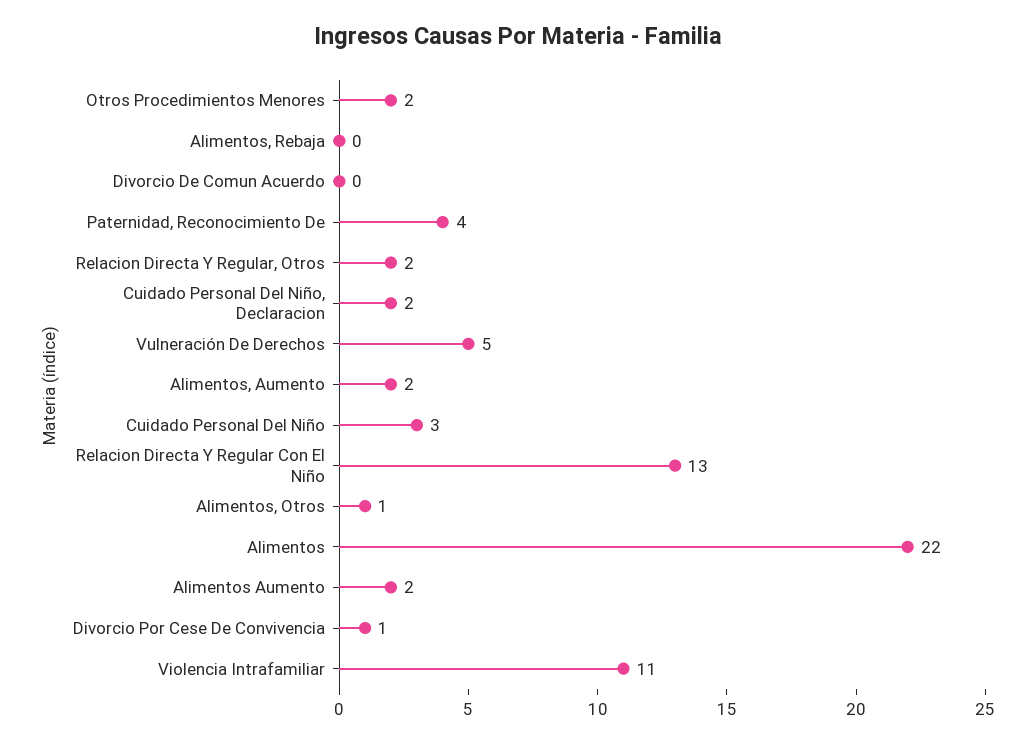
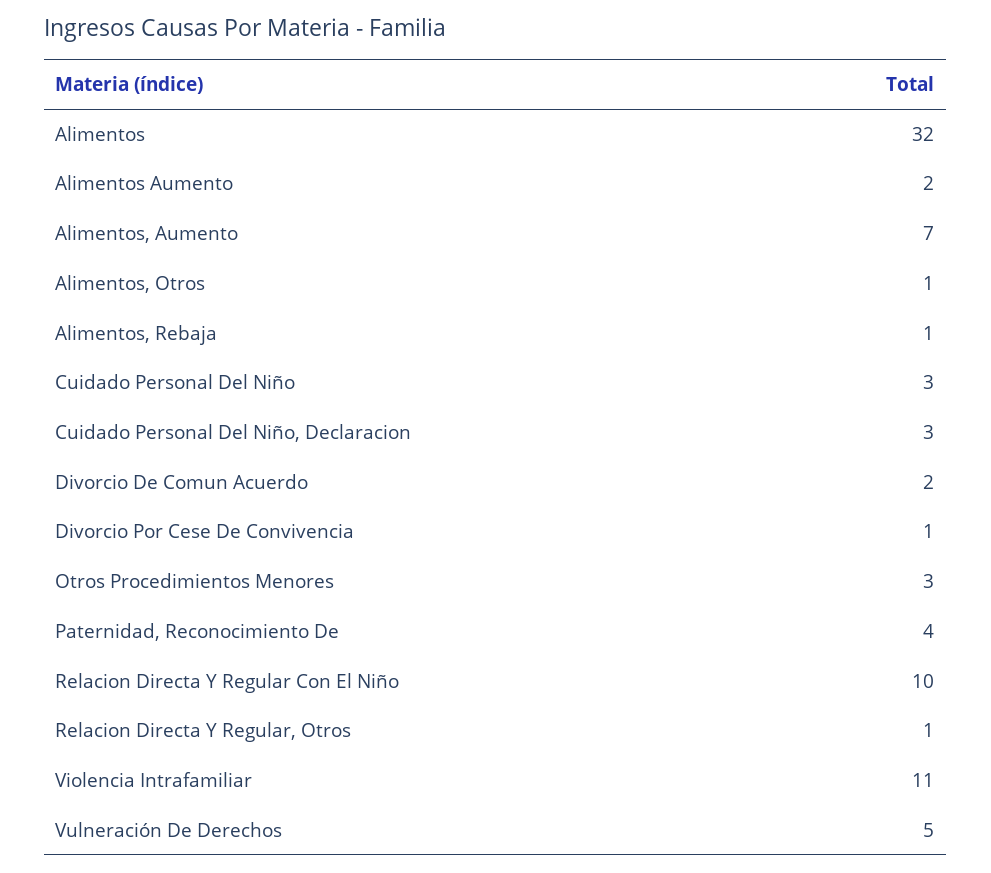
  {
-   "Otros Procedimientos Menores": 2,
+   "Otros Procedimientos Menores": 3,
-   "Alimentos, Rebaja": 0,
+   "Alimentos, Rebaja": 1,
-   "Divorcio De Comun Acuerdo": 0,
+   "Divorcio De Comun Acuerdo": 2,
    "Paternidad, Reconocimiento De": 4,
-   "Relacion Directa Y Regular, Otros": 2,
+   "Relacion Directa Y Regular, Otros": 1,
-   "Cuidado Personal Del Niño, Declaracion": 2,
+   "Cuidado Personal Del Niño, Declaracion": 3,
    "Vulneración De Derechos": 5,
-   "Alimentos, Aumento": 2,
+   "Alimentos, Aumento": 7,
    "Cuidado Personal Del Niño": 3,
-   "Relacion Directa Y Regular Con El Niño": 13,
+   "Relacion Directa Y Regular Con El Niño": 10,
    "Alimentos, Otros": 1,
-   "Alimentos": 22,
+   "Alimentos": 32,
    "Alimentos Aumento": 2,
    "Divorcio Por Cese De Convivencia": 1,
    "Violencia Intrafamiliar": 11
  }

